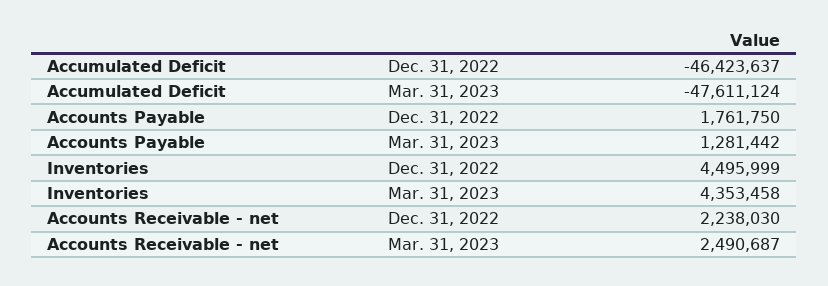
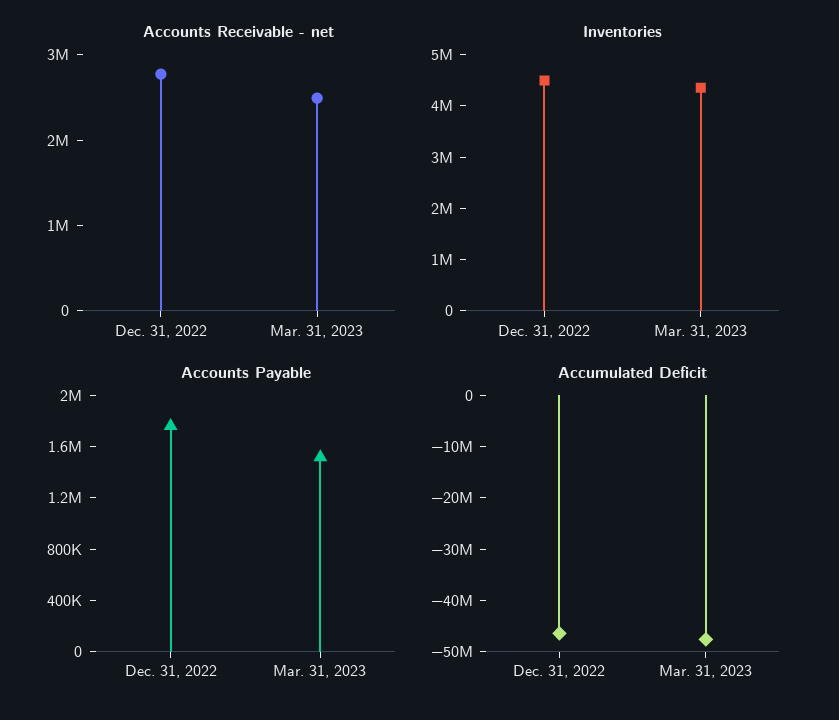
  {
    "Accumulated Deficit": {
      "Dec. 31, 2022": -46423637,
      "Mar. 31, 2023": -47611124
    },
    "Accounts Payable": {
      "Dec. 31, 2022": 1761750,
-     "Mar. 31, 2023": 1281442
+     "Mar. 31, 2023": 1500000
    },
    "Inventories": {
      "Dec. 31, 2022": 4495999,
      "Mar. 31, 2023": 4353458
    },
    "Accounts Receivable - net": {
-     "Dec. 31, 2022": 2238030,
+     "Dec. 31, 2022": 2800000,
      "Mar. 31, 2023": 2490687
    }
  }

